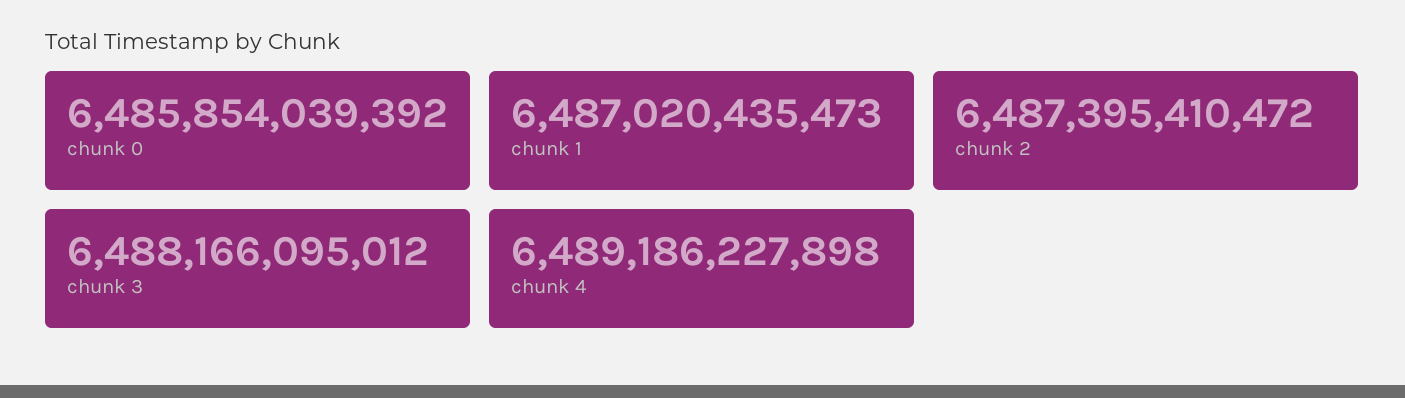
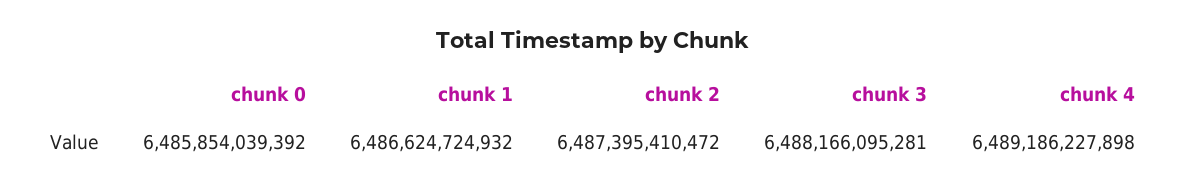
  {
    "chunk 0": 6485854039392,
-   "chunk 1": 6487020435473,
+   "chunk 1": 6486624724932,
    "chunk 2": 6487395410472,
-   "chunk 3": 6488166095012,
+   "chunk 3": 6488166095281,
    "chunk 4": 6489186227898
  }

